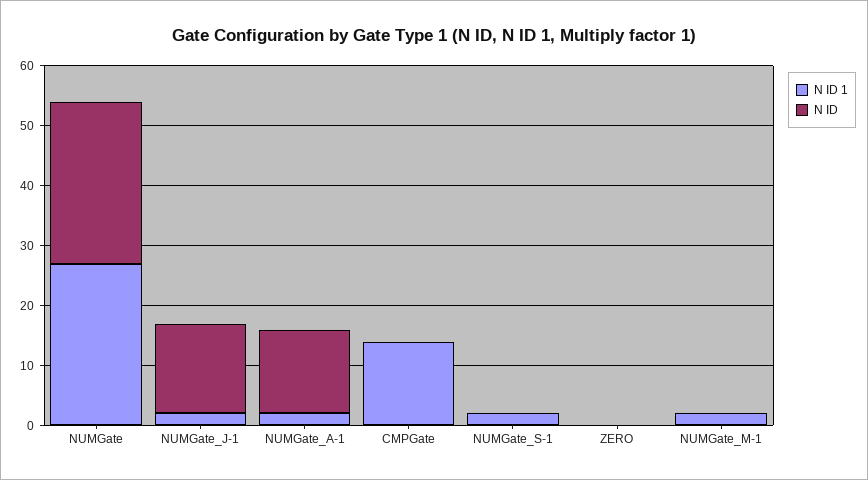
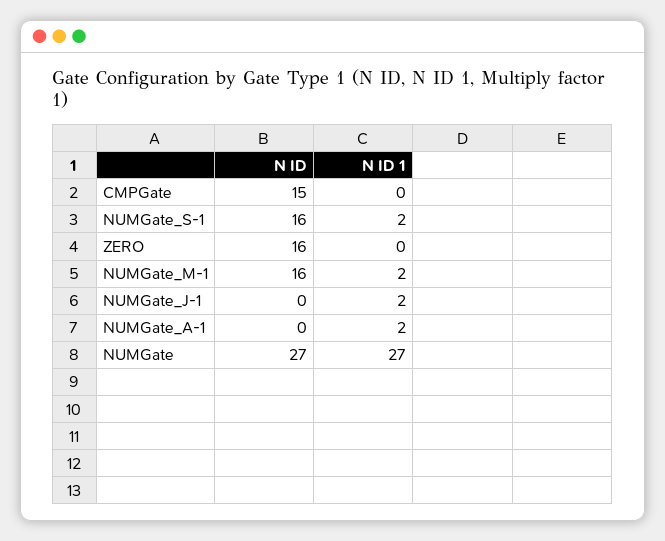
  {
    "N ID 1": {
      "NUMGate": 27,
      "NUMGate_J-1": 2,
      "NUMGate_A-1": 2,
-     "CMPGate": 15,
+     "CMPGate": 0,
      "NUMGate_S-1": 2,
      "ZERO": 0,
      "NUMGate_M-1": 2
    },
    "N ID": {
      "NUMGate": 27,
-     "NUMGate_J-1": 15,
+     "NUMGate_J-1": 0,
-     "NUMGate_A-1": 15,
+     "NUMGate_A-1": 0,
-     "CMPGate": 0,
+     "CMPGate": 15,
-     "NUMGate_S-1": 0,
+     "NUMGate_S-1": 16,
-     "ZERO": 0,
+     "ZERO": 16,
-     "NUMGate_M-1": 0
+     "NUMGate_M-1": 16
    }
  }

